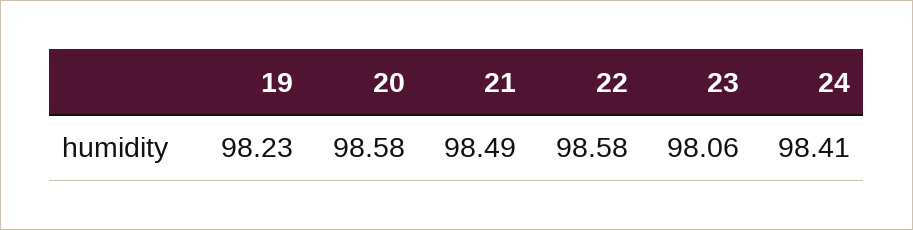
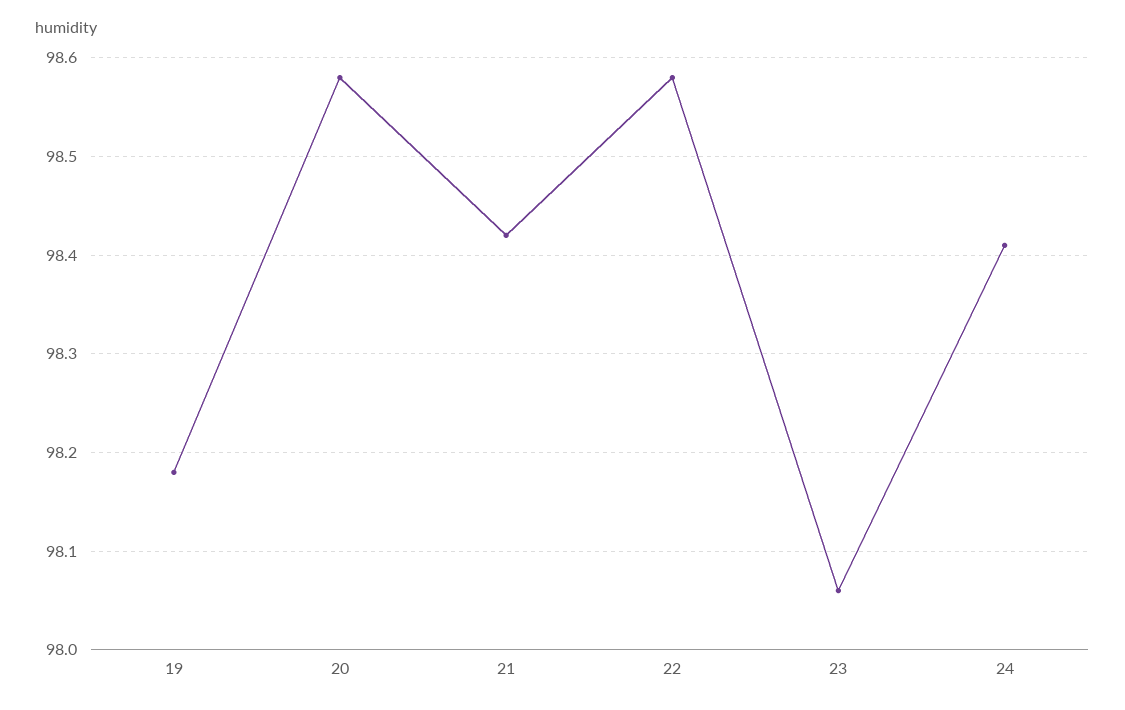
  {
-   "19": 98.23,
+   "19": 98.18,
    "20": 98.58,
-   "21": 98.49,
+   "21": 98.42,
    "22": 98.58,
    "23": 98.06,
    "24": 98.41
  }

